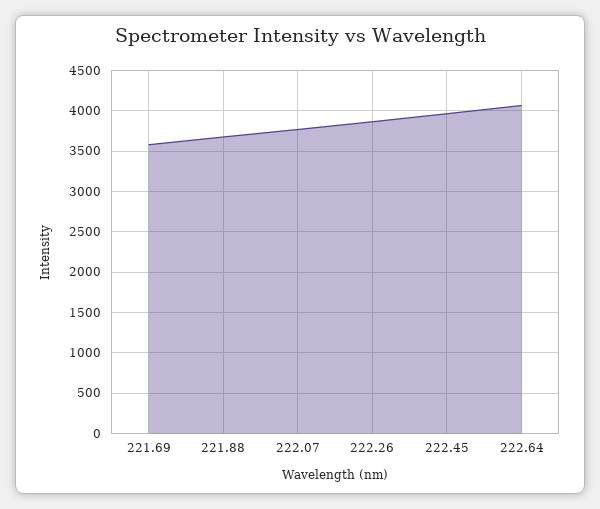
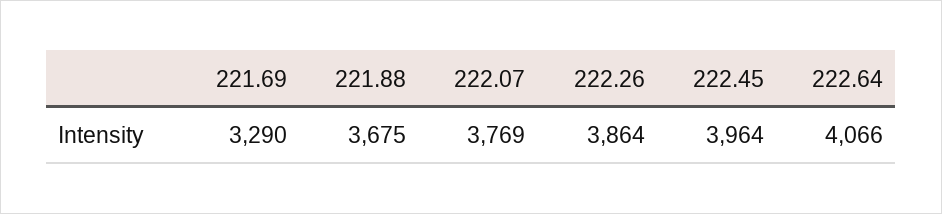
  {
-   "221.69": 3600,
+   "221.69": 3290,
    "221.88": 3675,
    "222.07": 3769,
    "222.26": 3864,
    "222.45": 3964,
    "222.64": 4066
  }

